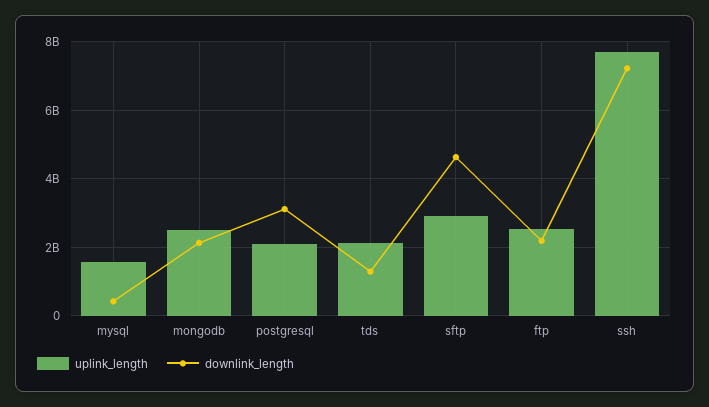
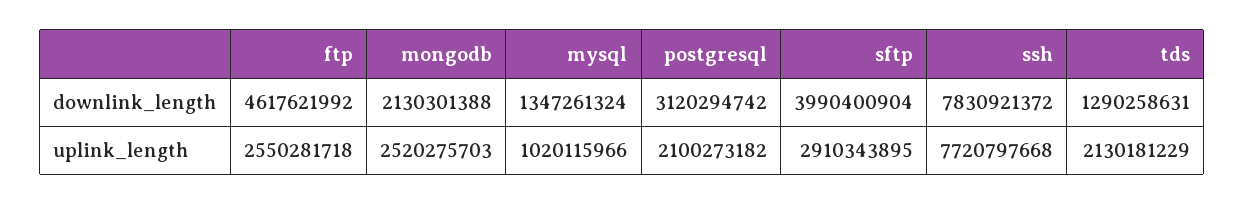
  {
    "uplink_length": {
-     "mysql": 1600000000,
+     "mysql": 1020115966,
      "mongodb": 2520275703,
      "postgresql": 2100273182,
      "tds": 2130181229,
      "sftp": 2910343895,
      "ftp": 2550281718,
      "ssh": 7720797668
    },
    "downlink_length": {
-     "mysql": 400000000,
+     "mysql": 1347261324,
      "mongodb": 2130301388,
      "postgresql": 3120294742,
      "tds": 1290258631,
-     "sftp": 4600000000,
+     "sftp": 3990400904,
-     "ftp": 2200000000,
+     "ftp": 4617621992,
-     "ssh": 7200000000
+     "ssh": 7830921372
    }
  }

